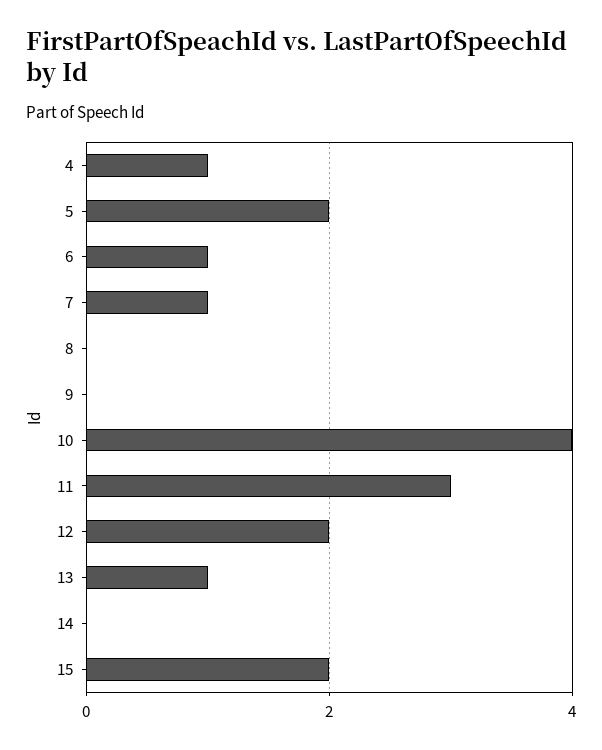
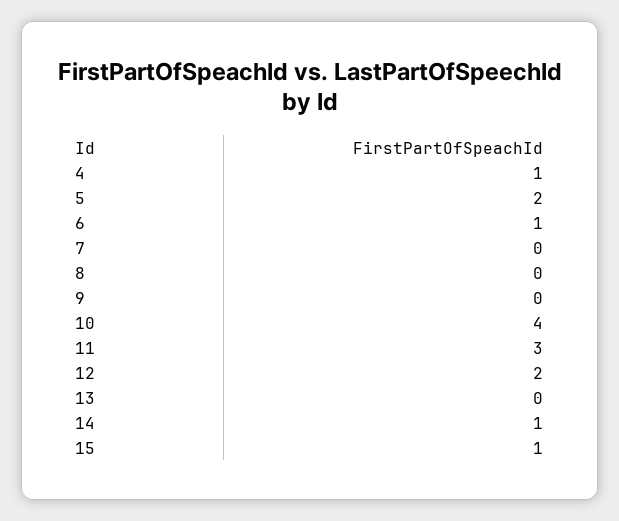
  {
    "4": 1,
    "5": 2,
    "6": 1,
-   "7": 1,
+   "7": 0,
    "8": 0,
    "9": 0,
    "10": 4,
    "11": 3,
    "12": 2,
-   "13": 1,
+   "13": 0,
-   "14": 0,
+   "14": 1,
-   "15": 2
+   "15": 1
  }

